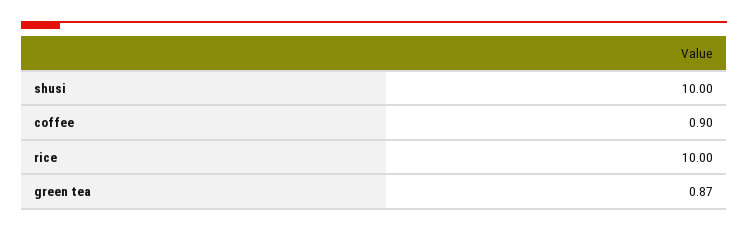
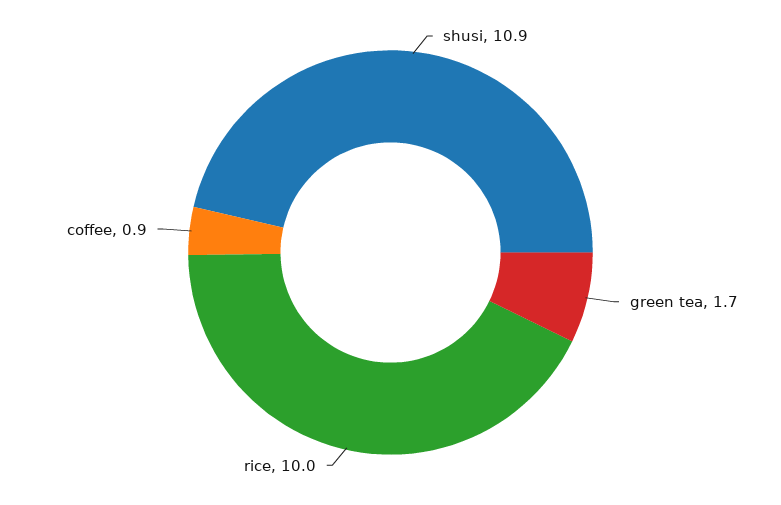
  {
-   "shusi": 10,
+   "shusi": 10.9,
    "coffee": 0.9,
    "rice": 10,
-   "green tea": 0.87
+   "green tea": 1.7
  }

